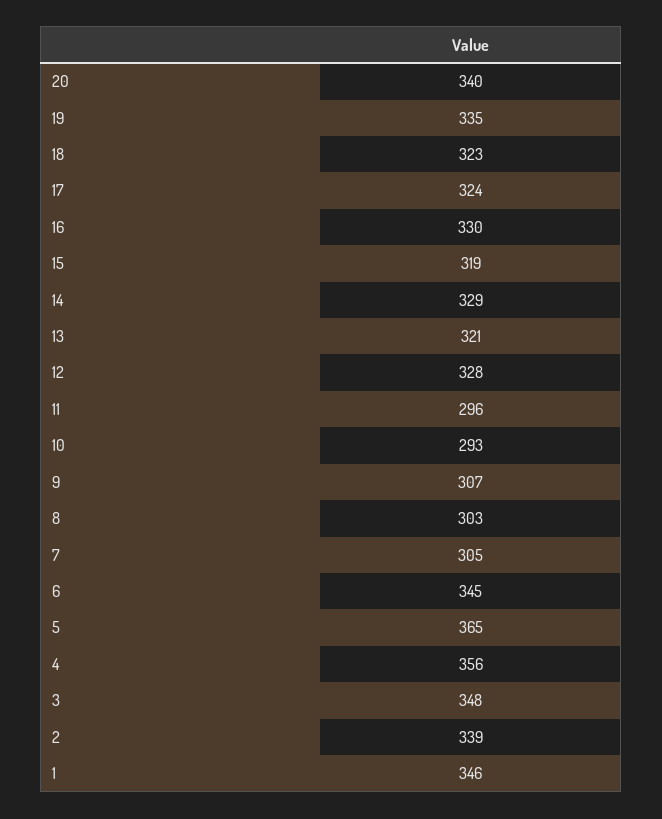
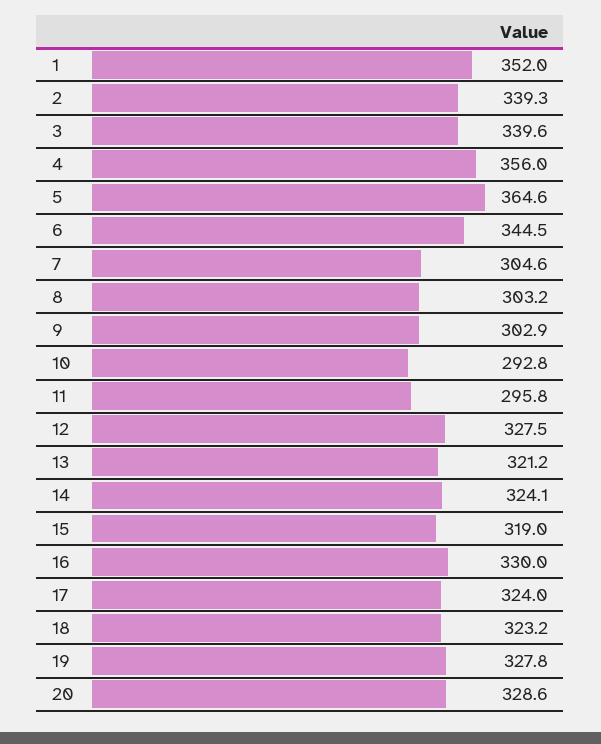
  {
-   "20": 340,
+   "20": 328.6,
-   "19": 335,
+   "19": 327.8,
    "18": 323.2,
    "17": 324,
    "16": 330,
    "15": 319,
-   "14": 329,
+   "14": 324.1,
    "13": 321.2,
    "12": 327.5,
    "11": 295.8,
    "10": 292.8,
-   "9": 307,
+   "9": 302.9,
    "8": 303.2,
    "7": 304.6,
    "6": 344.5,
    "5": 364.6,
    "4": 356,
-   "3": 348,
+   "3": 339.6,
    "2": 339.3,
-   "1": 346
+   "1": 352
  }

